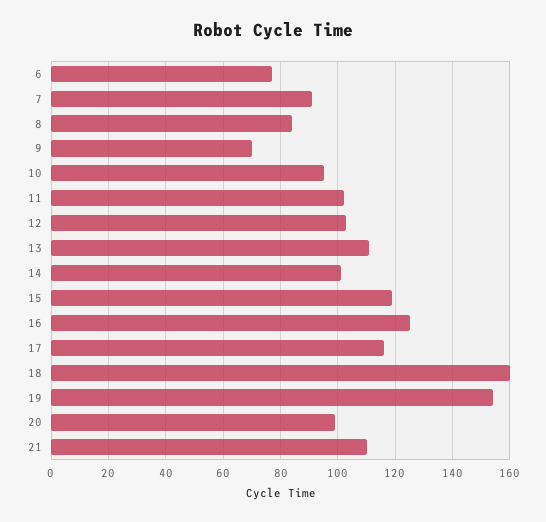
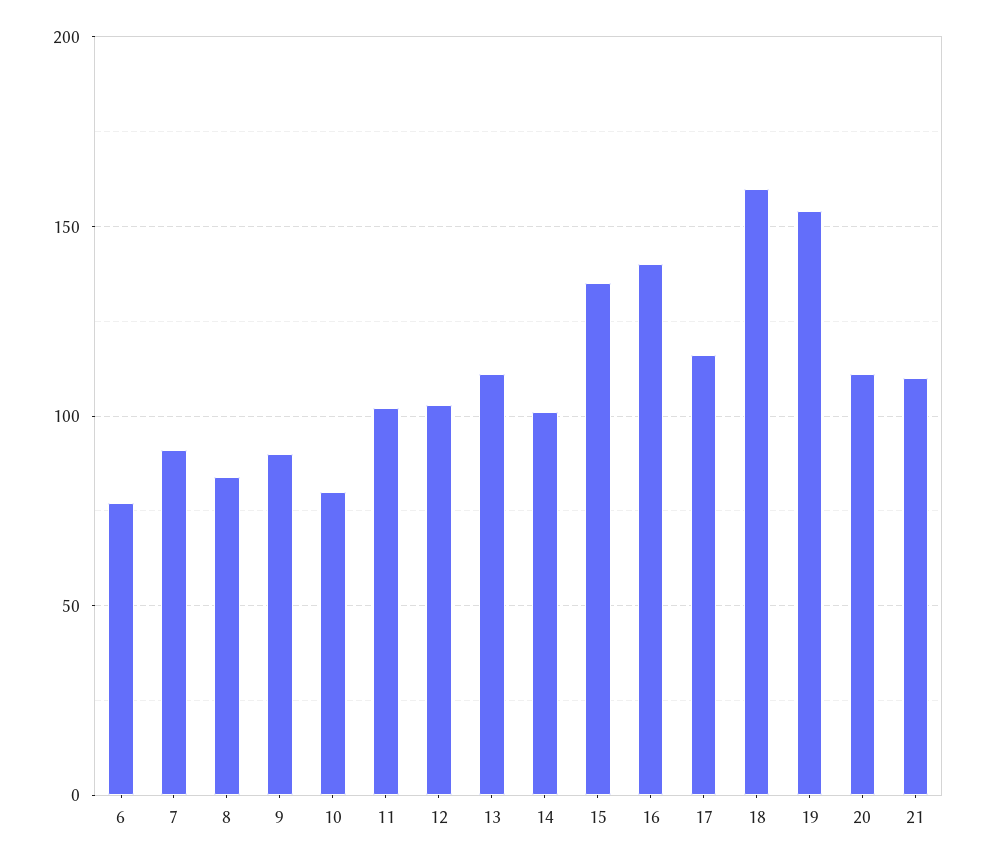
  {
    "6": 75,
    "7": 90,
    "8": 85,
-   "9": 70,
+   "9": 90,
-   "10": 95,
+   "10": 80,
    "11": 100,
    "12": 105,
    "13": 110,
    "14": 100,
-   "15": 120,
+   "15": 135,
-   "16": 125,
+   "16": 140,
    "17": 115,
    "18": 160,
    "19": 155,
-   "20": 100,
+   "20": 110,
    "21": 110
  }

